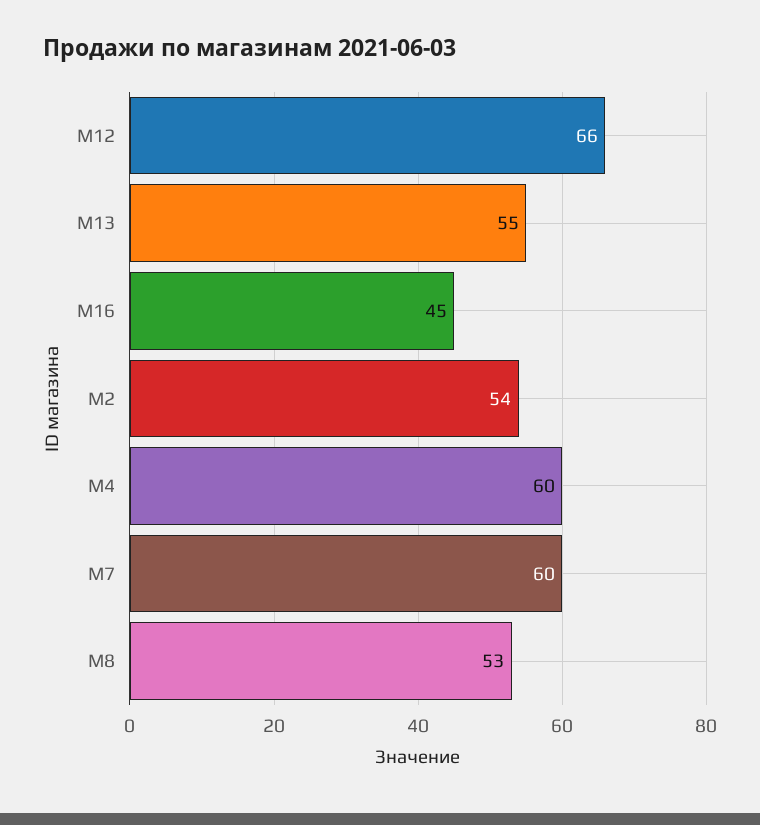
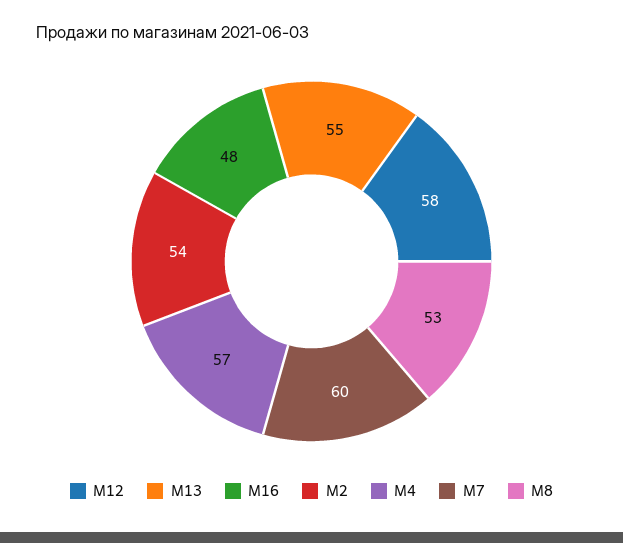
  {
-   "M12": 66,
+   "M12": 58,
    "M13": 55,
-   "M16": 45,
+   "M16": 48,
    "M2": 54,
-   "M4": 60,
+   "M4": 57,
    "M7": 60,
    "M8": 53
  }

